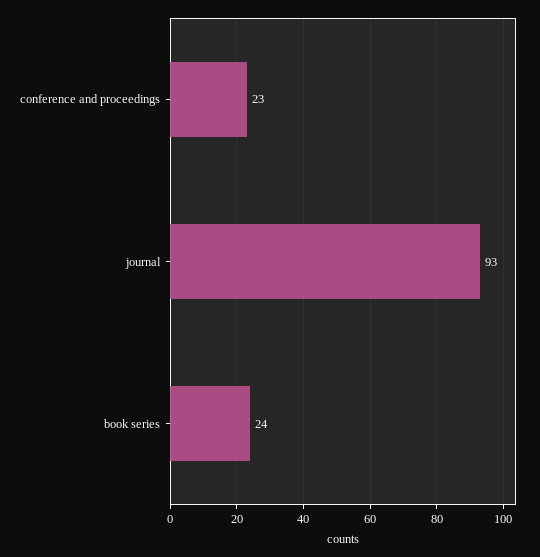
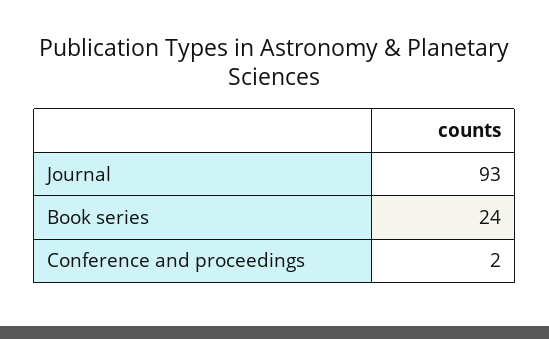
  {
-   "conference and proceedings": 23,
+   "conference and proceedings": 2,
    "journal": 93,
    "book series": 24
  }

